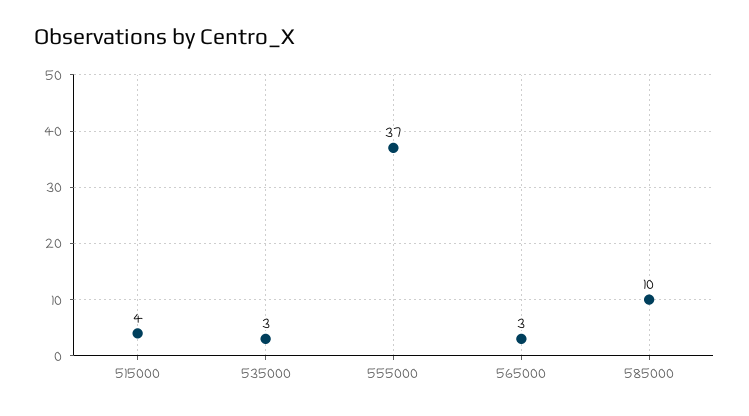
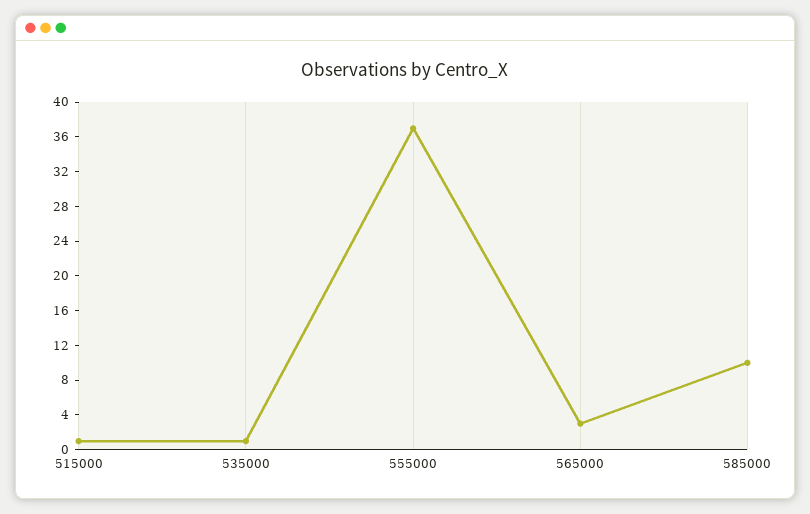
  {
-   "515000": 4,
+   "515000": 1,
-   "535000": 3,
+   "535000": 1,
    "555000": 37,
    "565000": 3,
    "585000": 10
  }

